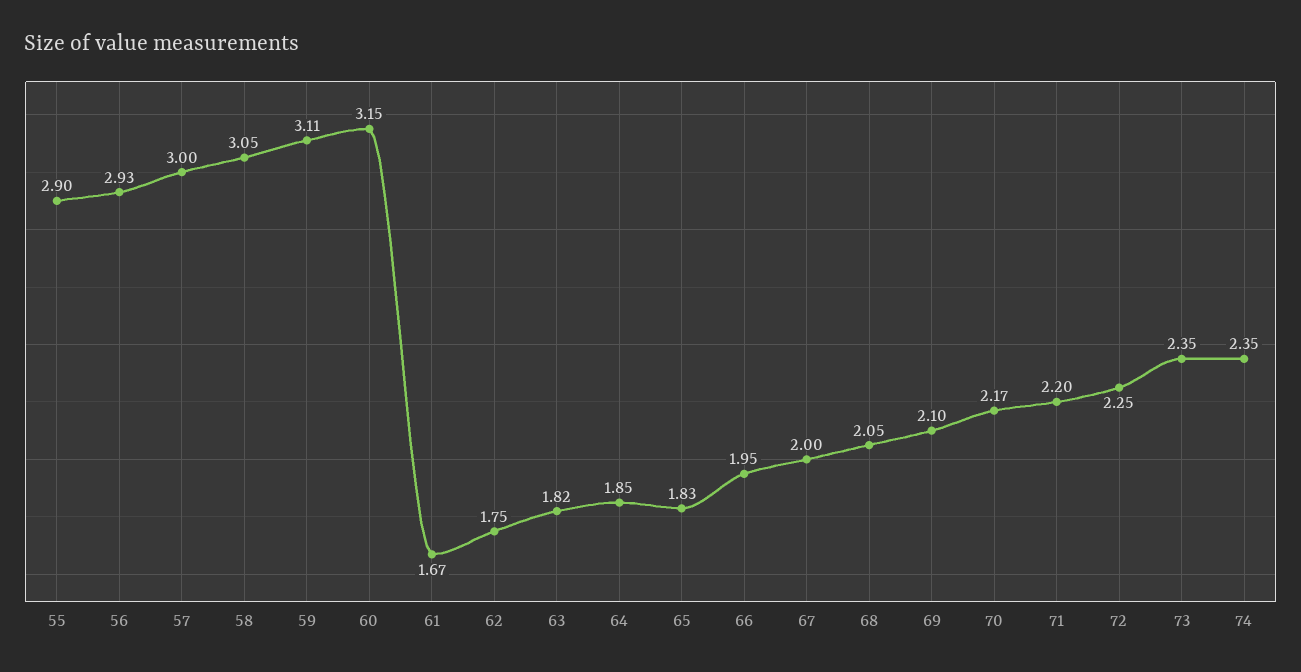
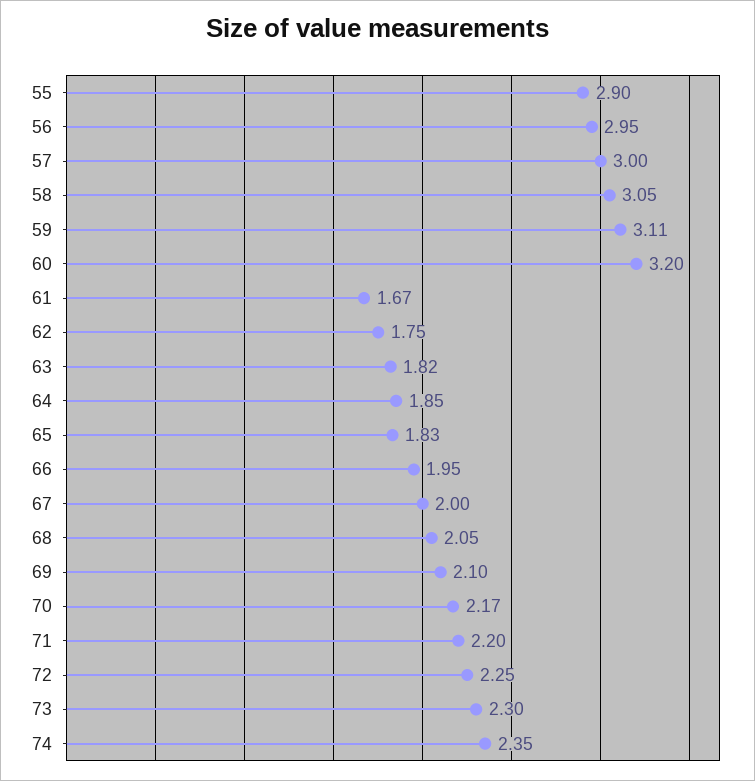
  {
    "55": 2.9,
-   "56": 2.93,
+   "56": 2.95,
    "57": 3,
    "58": 3.05,
    "59": 3.11,
-   "60": 3.15,
+   "60": 3.2,
    "61": 1.67,
    "62": 1.75,
    "63": 1.82,
    "64": 1.85,
    "65": 1.83,
    "66": 1.95,
    "67": 2,
    "68": 2.05,
    "69": 2.1,
    "70": 2.17,
    "71": 2.2,
    "72": 2.25,
-   "73": 2.35,
+   "73": 2.3,
    "74": 2.35
  }

